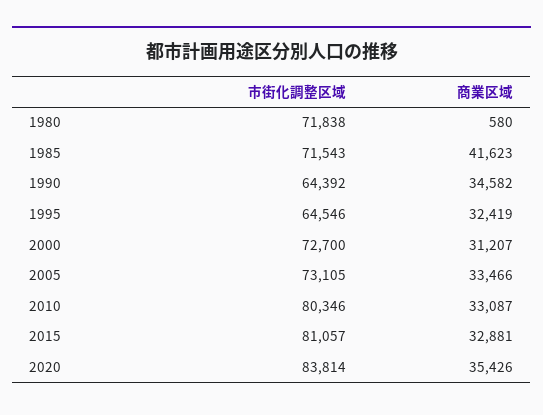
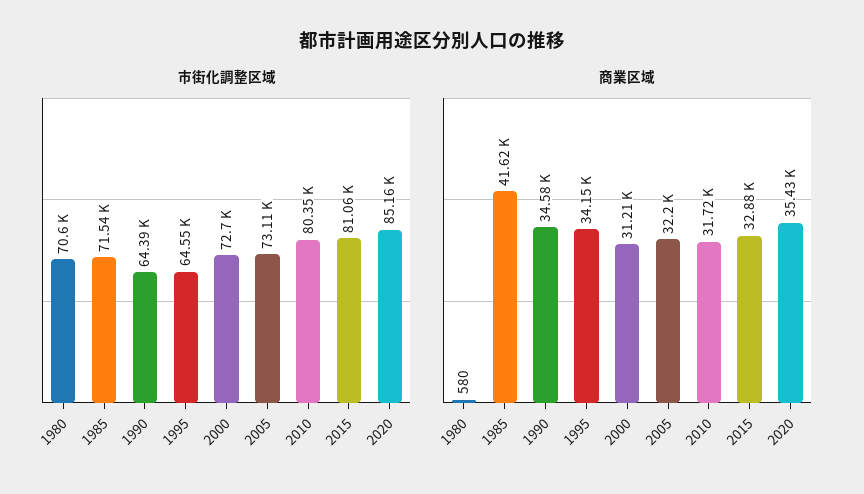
  {
    "市街化調整区域": {
-     "1980": 71838,
+     "1980": 70600,
      "1985": 71543,
      "1990": 64392,
      "1995": 64546,
      "2000": 72700,
      "2005": 73105,
      "2010": 80346,
      "2015": 81057,
-     "2020": 83814
+     "2020": 85160
    },
    "商業区域": {
      "1980": 580,
      "1985": 41623,
      "1990": 34582,
-     "1995": 32419,
+     "1995": 34150,
      "2000": 31207,
-     "2005": 33466,
+     "2005": 32200,
-     "2010": 33087,
+     "2010": 31720,
      "2015": 32881,
      "2020": 35426
    }
  }

